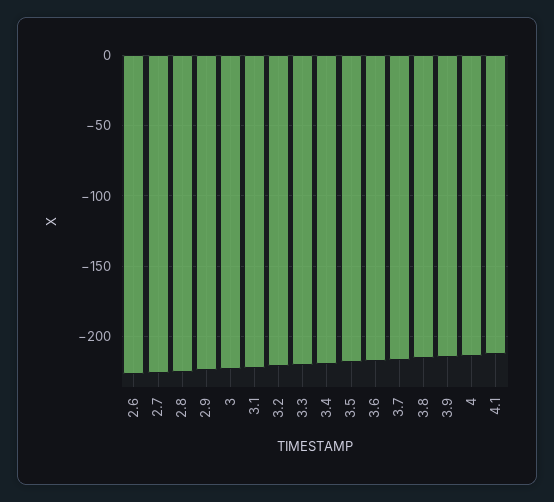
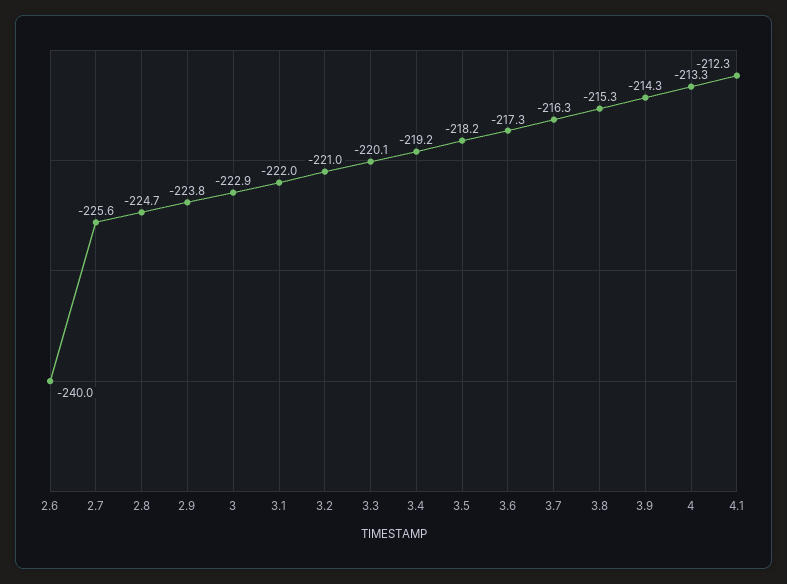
  {
-   "2.6": -225,
+   "2.6": -240,
    "2.7": -225.6,
    "2.8": -224.7,
    "2.9": -223.8,
    "3": -222.9,
    "3.1": -222,
    "3.2": -221,
    "3.3": -220.1,
    "3.4": -219.2,
    "3.5": -218.2,
    "3.6": -217.3,
    "3.7": -216.3,
    "3.8": -215.3,
    "3.9": -214.3,
    "4": -213.3,
    "4.1": -212.3
  }

